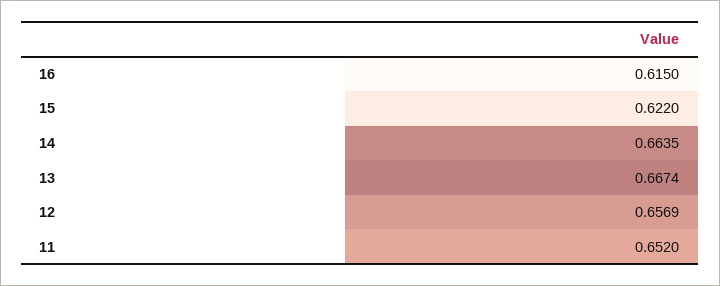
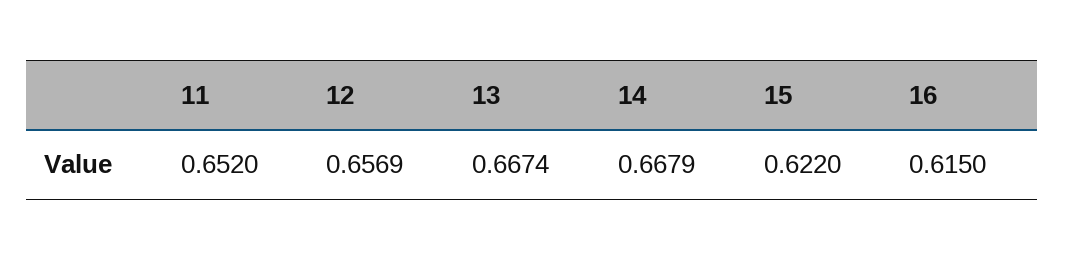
  {
    "16": 0.615,
    "15": 0.622,
-   "14": 0.6635,
+   "14": 0.6679,
    "13": 0.6674,
    "12": 0.6569,
    "11": 0.652
  }

